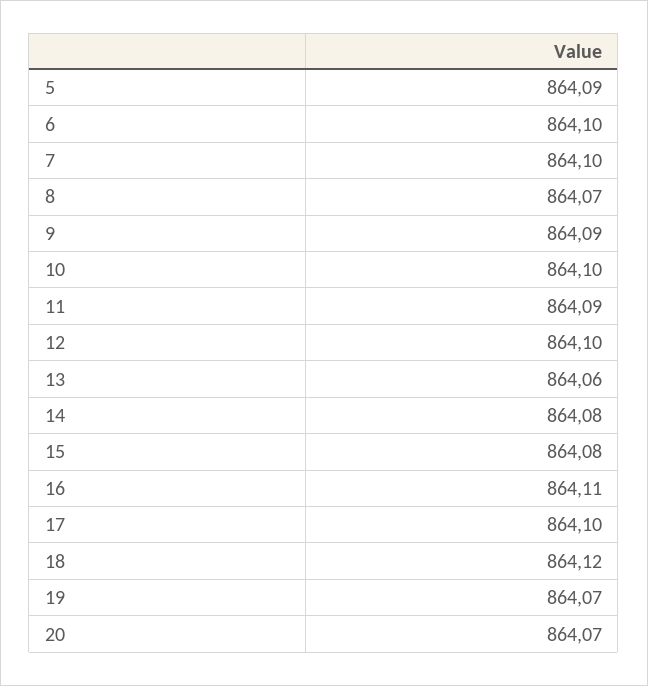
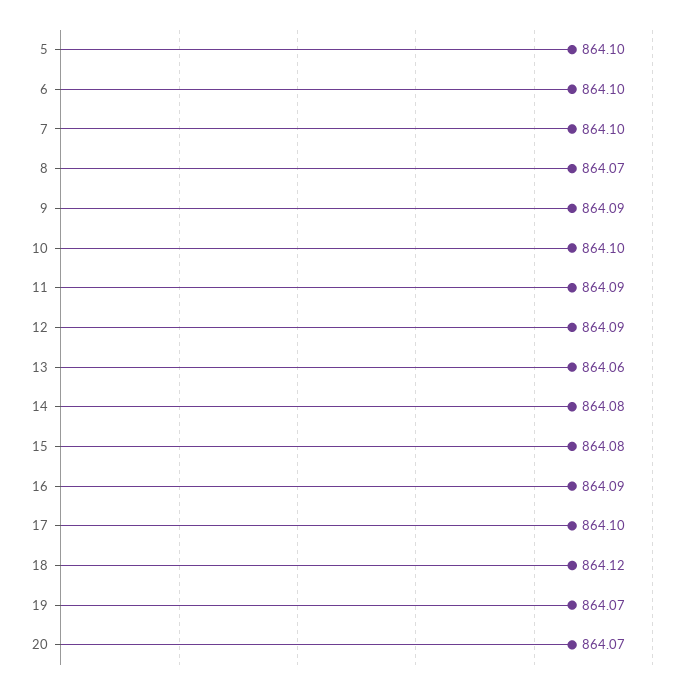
  {
-   "5": 864.09,
+   "5": 864.1,
    "6": 864.1,
    "7": 864.1,
    "8": 864.07,
    "9": 864.09,
    "10": 864.1,
    "11": 864.09,
-   "12": 864.1,
+   "12": 864.09,
    "13": 864.06,
    "14": 864.08,
    "15": 864.08,
-   "16": 864.11,
+   "16": 864.09,
    "17": 864.1,
    "18": 864.12,
    "19": 864.07,
    "20": 864.07
  }

